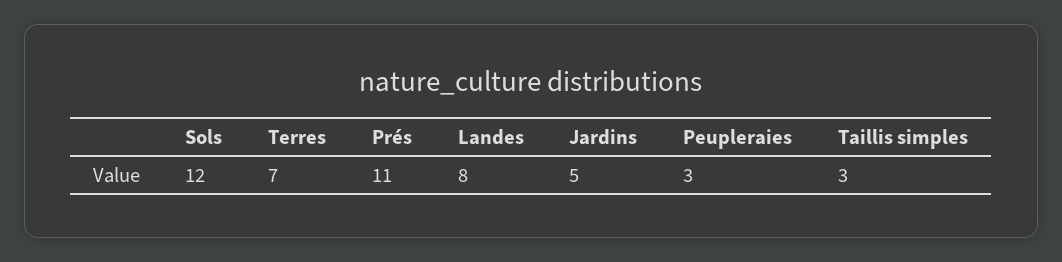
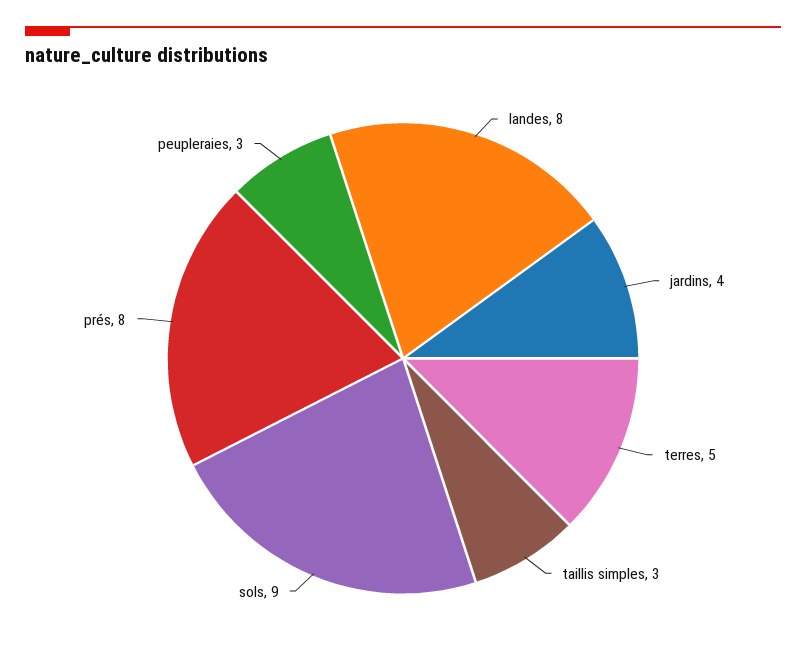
  {
-   "Sols": 12,
+   "Sols": 9,
-   "Terres": 7,
+   "Terres": 5,
-   "Prés": 11,
+   "Prés": 8,
    "Landes": 8,
-   "Jardins": 5,
+   "Jardins": 4,
    "Peupleraies": 3,
    "Taillis simples": 3
  }

